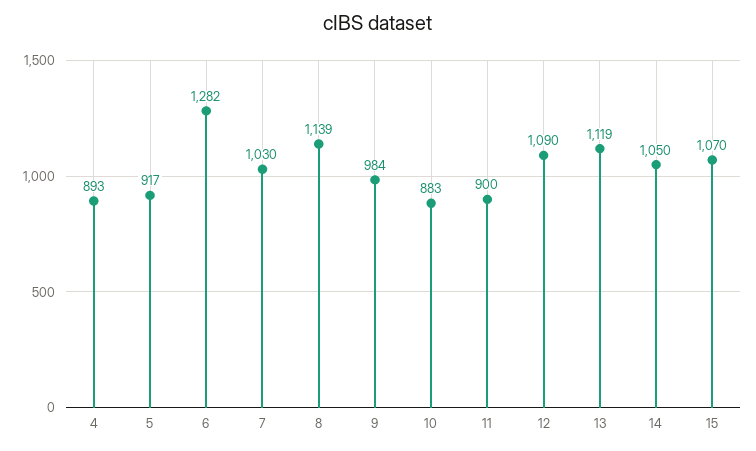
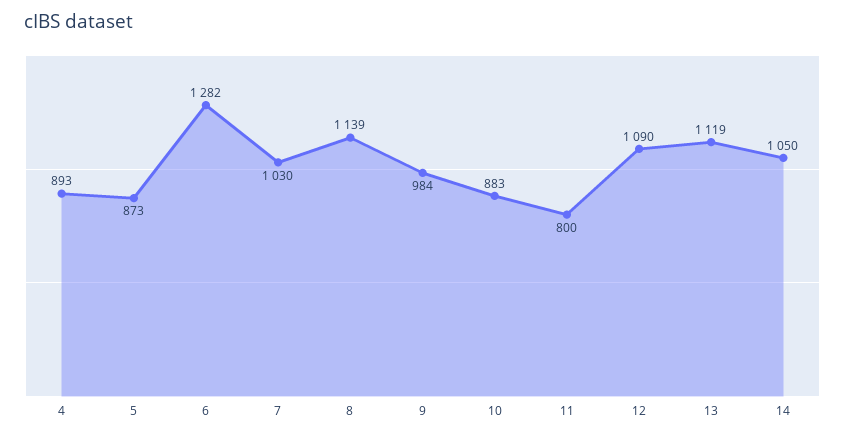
  {
    "4": 893,
-   "5": 917,
+   "5": 873,
    "6": 1282,
    "7": 1030,
    "8": 1139,
    "9": 984,
    "10": 883,
-   "11": 900,
+   "11": 800,
    "12": 1090,
    "13": 1119,
-   "14": 1050,
+   "14": 1050
-   "15": 1070
  }

